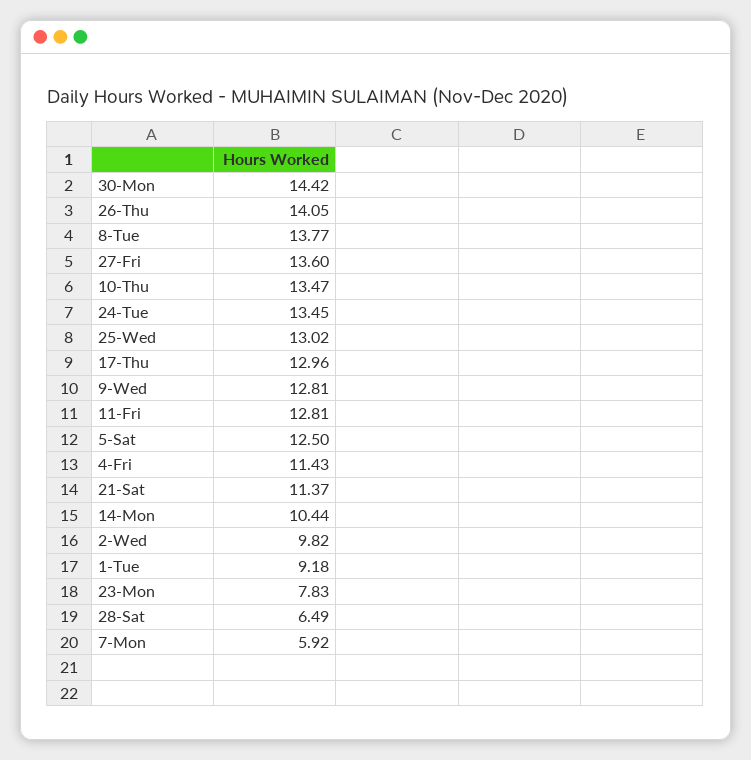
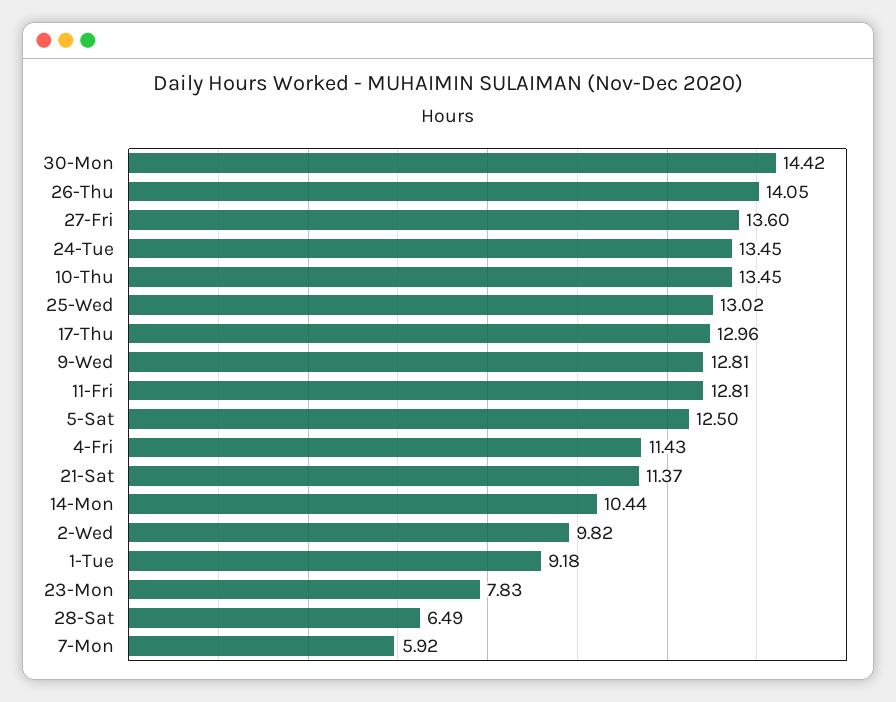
  {
    "30-Mon": 14.42,
    "26-Thu": 14.05,
-   "8-Tue": 13.77,
    "27-Fri": 13.6,
-   "10-Thu": 13.47,
+   "10-Thu": 13.45,
    "24-Tue": 13.45,
    "25-Wed": 13.02,
    "17-Thu": 12.96,
    "9-Wed": 12.81,
    "11-Fri": 12.81,
    "5-Sat": 12.5,
    "4-Fri": 11.43,
    "21-Sat": 11.37,
    "14-Mon": 10.44,
    "2-Wed": 9.82,
    "1-Tue": 9.18,
    "23-Mon": 7.83,
    "28-Sat": 6.49,
    "7-Mon": 5.92
  }

